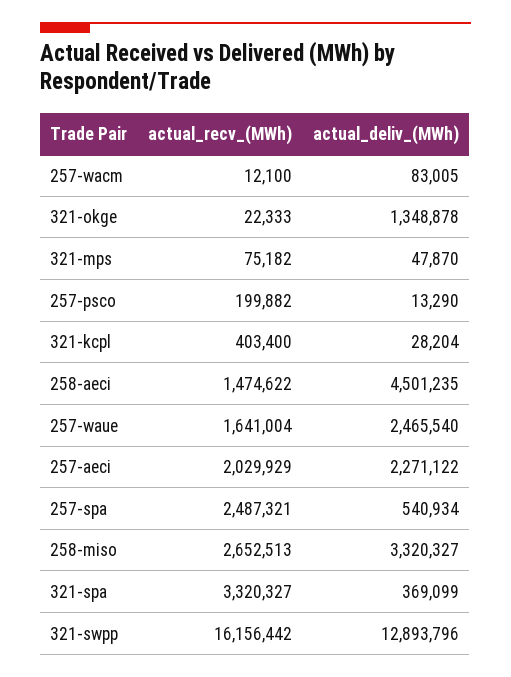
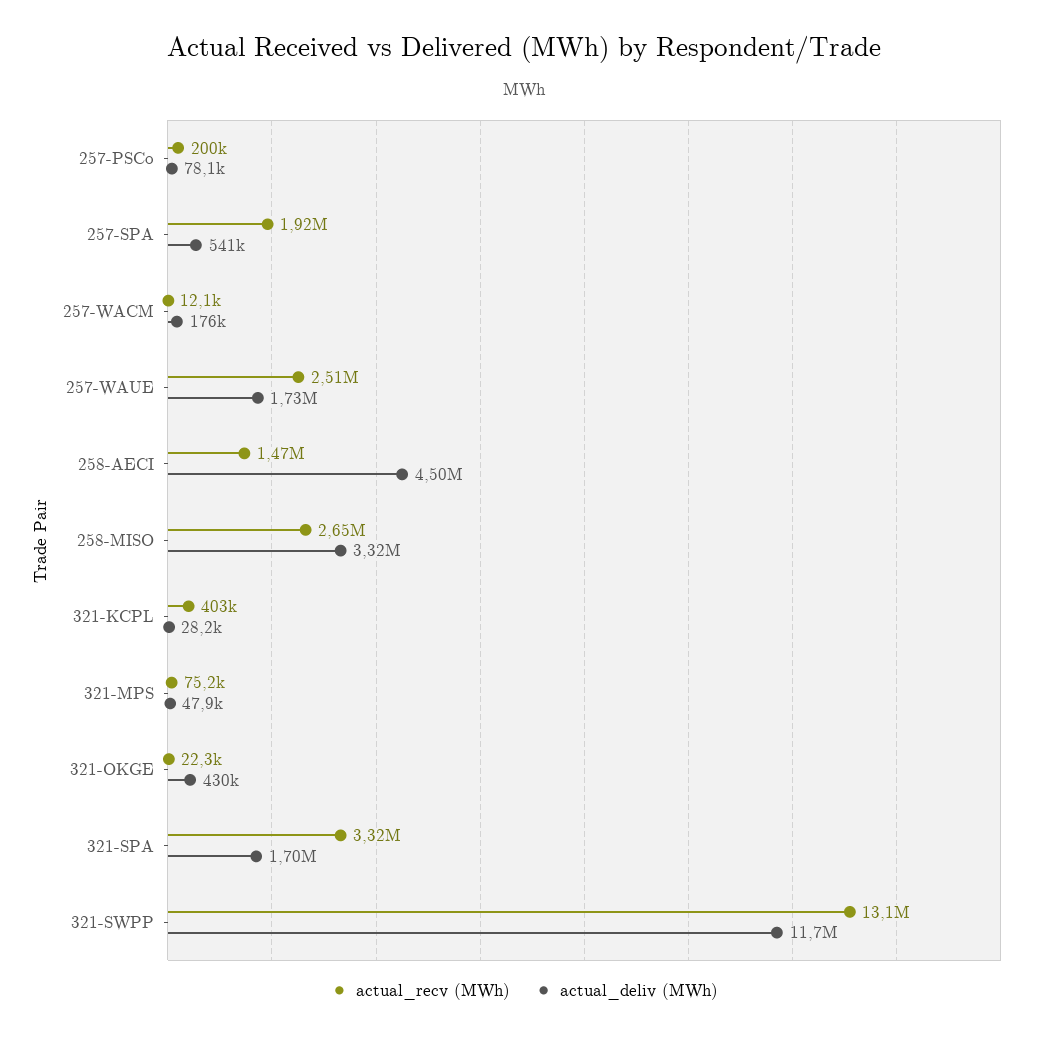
  {
    "actual_recv_(MWh)": {
      "257-wacm": 12100,
      "321-okge": 22333,
      "321-mps": 75182,
      "257-psco": 199882,
      "321-kcpl": 403400,
      "258-aeci": 1474622,
-     "257-waue": 1641004,
+     "257-waue": 2510000,
-     "257-aeci": 2029929,
-     "257-spa": 2487321,
+     "257-spa": 1920000,
      "258-miso": 2652513,
      "321-spa": 3320327,
-     "321-swpp": 16156442
+     "321-swpp": 13100000
    },
    "actual_deliv_(MWh)": {
-     "257-wacm": 83005,
+     "257-wacm": 176000,
-     "321-okge": 1348878,
+     "321-okge": 430000,
      "321-mps": 47870,
-     "257-psco": 13290,
+     "257-psco": 78100,
      "321-kcpl": 28204,
      "258-aeci": 4501235,
-     "257-waue": 2465540,
+     "257-waue": 1730000,
-     "257-aeci": 2271122,
      "257-spa": 540934,
      "258-miso": 3320327,
-     "321-spa": 369099,
+     "321-spa": 1700000,
-     "321-swpp": 12893796
+     "321-swpp": 11700000
    }
  }

